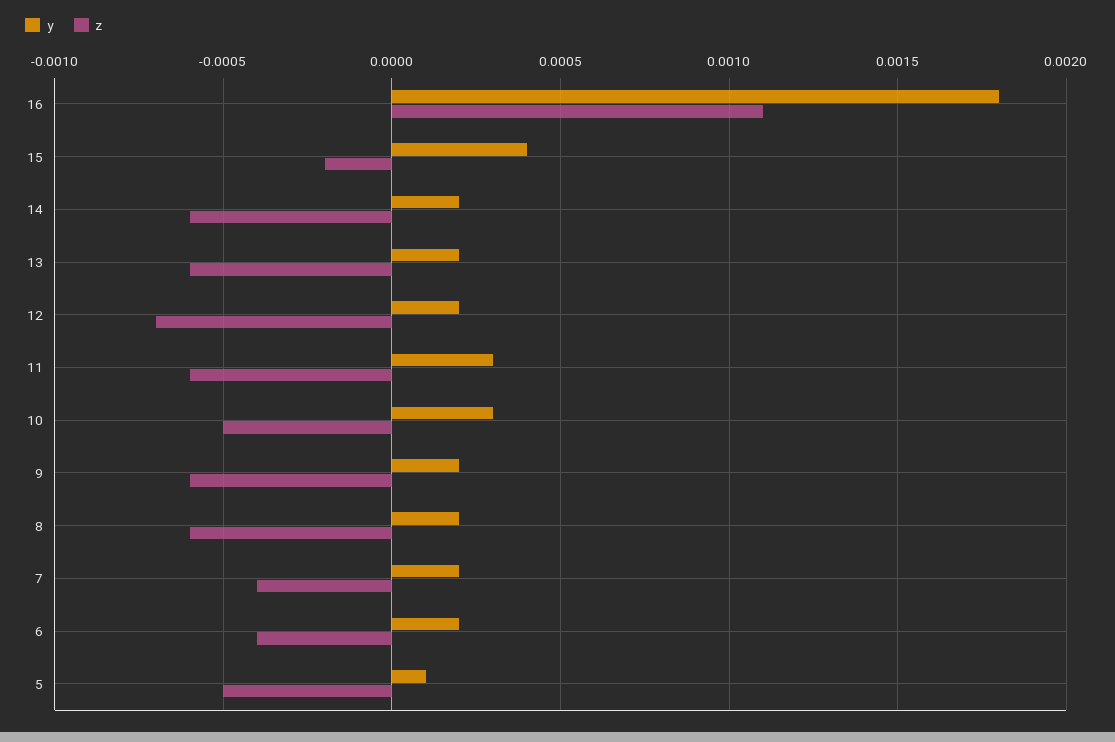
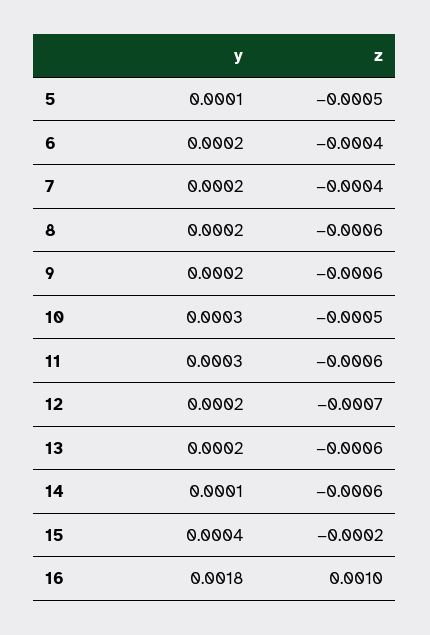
  {
    "y": {
      "16": 0.0018,
      "15": 0.0004,
-     "14": 0.0002,
+     "14": 0.0001,
      "13": 0.0002,
      "12": 0.0002,
      "11": 0.0003,
      "10": 0.0003,
      "9": 0.0002,
      "8": 0.0002,
      "7": 0.0002,
      "6": 0.0002,
      "5": 0.0001
    },
    "z": {
-     "16": 0.0011,
+     "16": 0.001,
      "15": -0.0002,
      "14": -0.0006,
      "13": -0.0006,
      "12": -0.0007,
      "11": -0.0006,
      "10": -0.0005,
      "9": -0.0006,
      "8": -0.0006,
      "7": -0.0004,
      "6": -0.0004,
      "5": -0.0005
    }
  }

